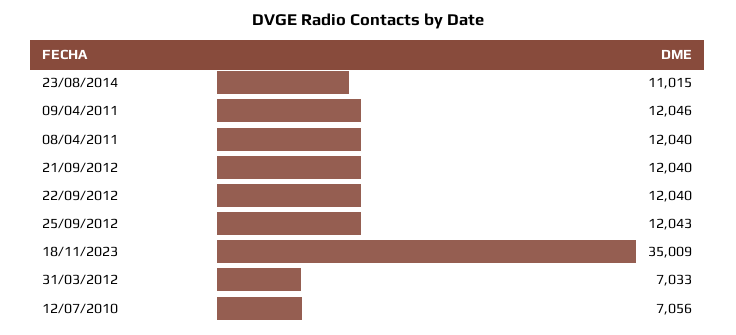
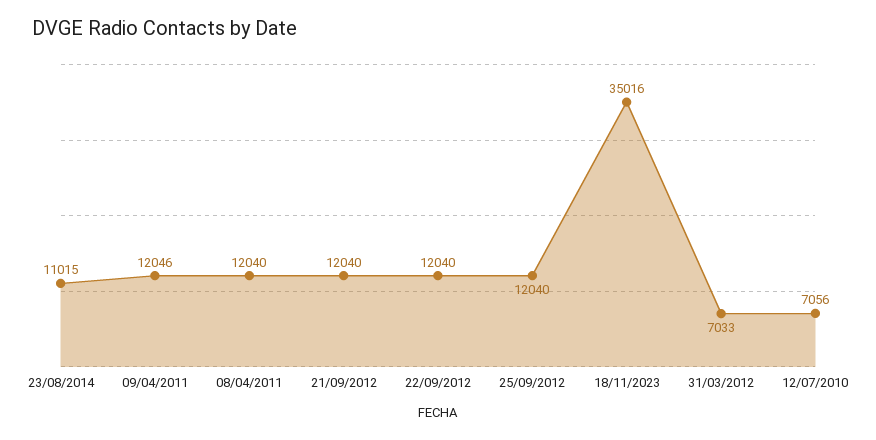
  {
    "23/08/2014": 11015,
    "09/04/2011": 12046,
    "08/04/2011": 12040,
    "21/09/2012": 12040,
    "22/09/2012": 12040,
-   "25/09/2012": 12043,
+   "25/09/2012": 12040,
-   "18/11/2023": 35009,
+   "18/11/2023": 35016,
    "31/03/2012": 7033,
    "12/07/2010": 7056
  }

